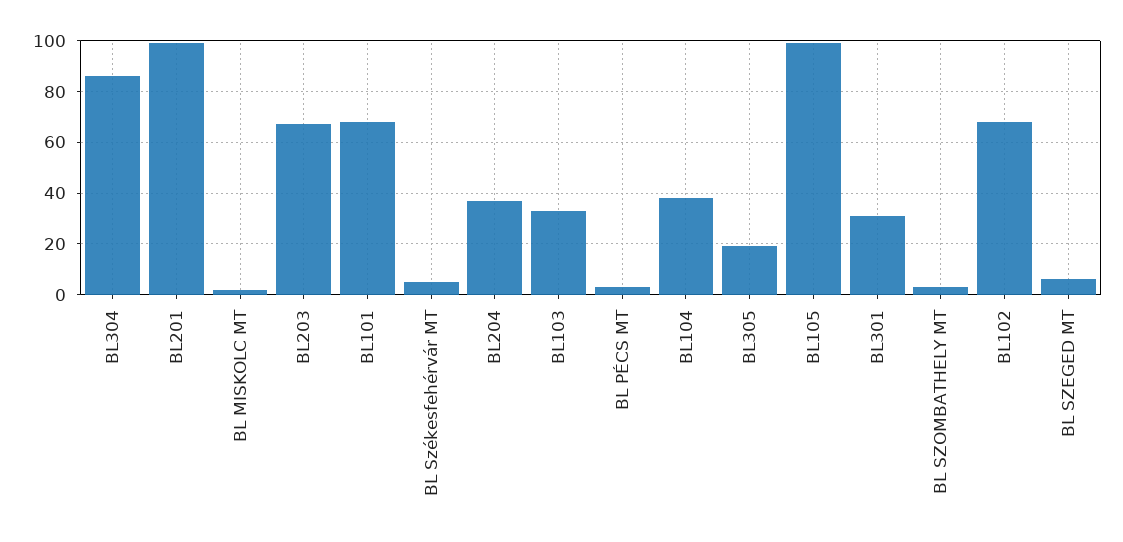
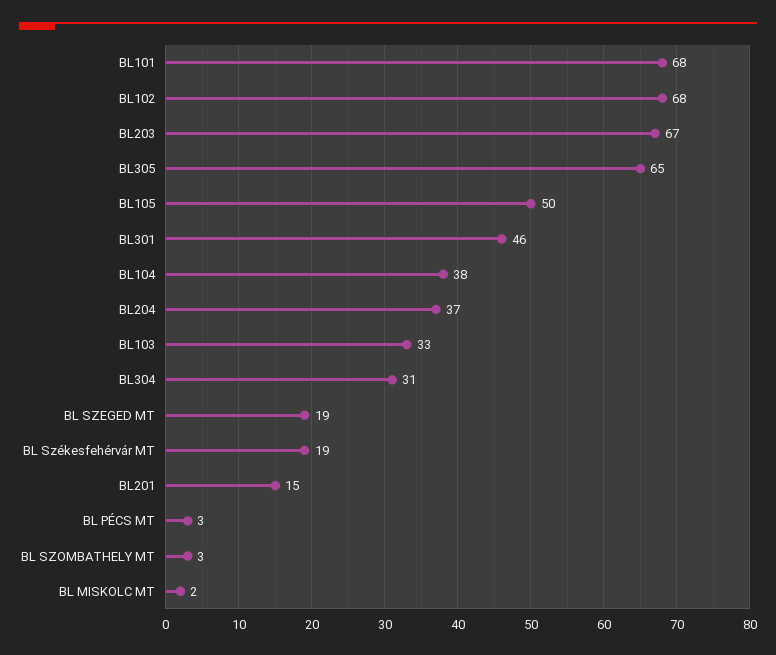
  {
-   "BL304": 85,
+   "BL304": 31,
-   "BL201": 100,
+   "BL201": 15,
    "BL MISKOLC MT": 2,
    "BL203": 67,
    "BL101": 68,
-   "BL Székesfehérvár MT": 5,
+   "BL Székesfehérvár MT": 19,
    "BL204": 37,
    "BL103": 33,
    "BL PÉCS MT": 3,
    "BL104": 38,
-   "BL305": 20,
+   "BL305": 65,
-   "BL105": 100,
+   "BL105": 50,
-   "BL301": 30,
+   "BL301": 46,
    "BL SZOMBATHELY MT": 3,
    "BL102": 68,
-   "BL SZEGED MT": 5
+   "BL SZEGED MT": 19
  }

